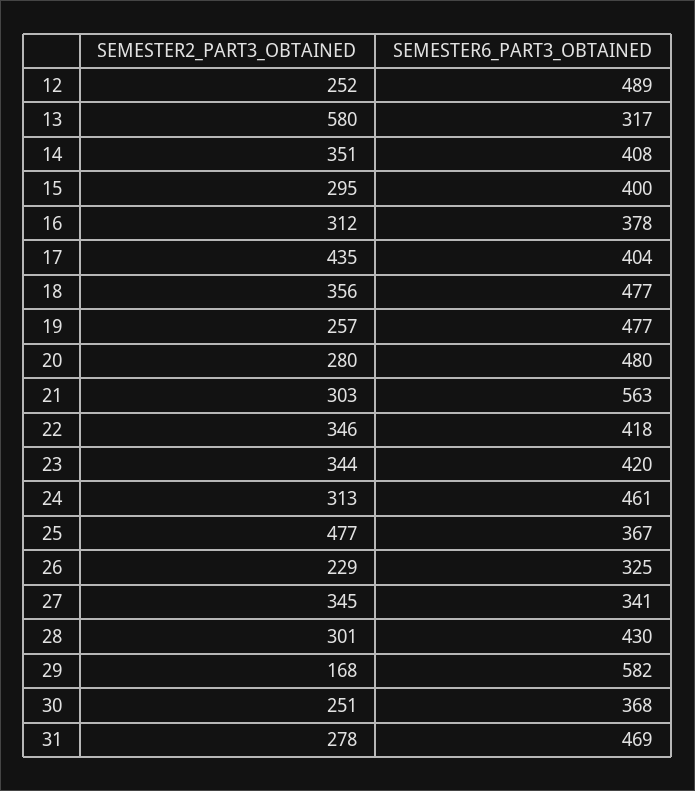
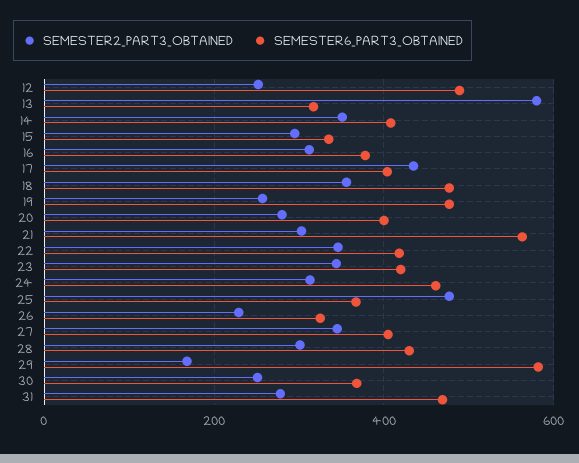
  {
    "SEMESTER2_PART3_OBTAINED": {
      "12": 252,
      "13": 580,
      "14": 351,
      "15": 295,
      "16": 312,
      "17": 435,
      "18": 356,
      "19": 257,
      "20": 280,
      "21": 303,
      "22": 346,
      "23": 344,
      "24": 313,
      "25": 477,
      "26": 229,
      "27": 345,
      "28": 301,
      "29": 168,
      "30": 251,
      "31": 278
    },
    "SEMESTER6_PART3_OBTAINED": {
      "12": 489,
      "13": 317,
      "14": 408,
-     "15": 400,
+     "15": 340,
      "16": 378,
      "17": 404,
      "18": 477,
      "19": 477,
-     "20": 480,
+     "20": 400,
      "21": 563,
      "22": 418,
      "23": 420,
      "24": 461,
      "25": 367,
      "26": 325,
-     "27": 341,
+     "27": 400,
      "28": 430,
      "29": 582,
      "30": 368,
      "31": 469
    }
  }

